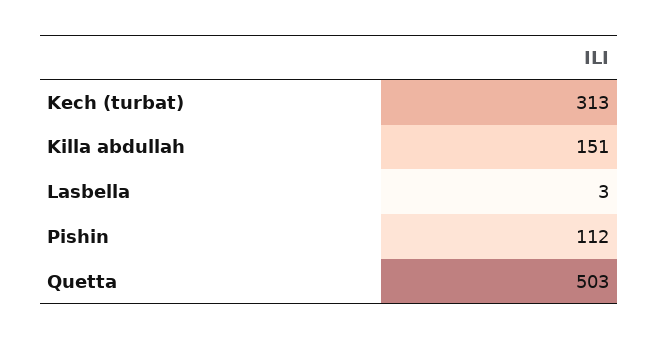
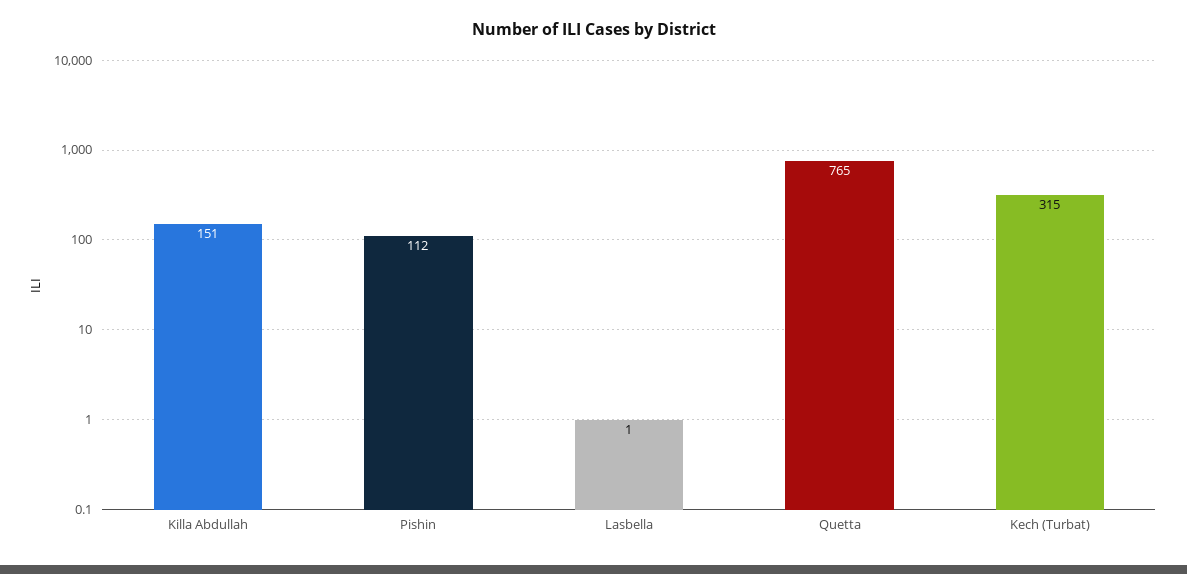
  {
-   "Kech (turbat)": 313,
+   "Kech (turbat)": 315,
    "Killa abdullah": 151,
-   "Lasbella": 3,
+   "Lasbella": 1,
    "Pishin": 112,
-   "Quetta": 503
+   "Quetta": 765
  }

